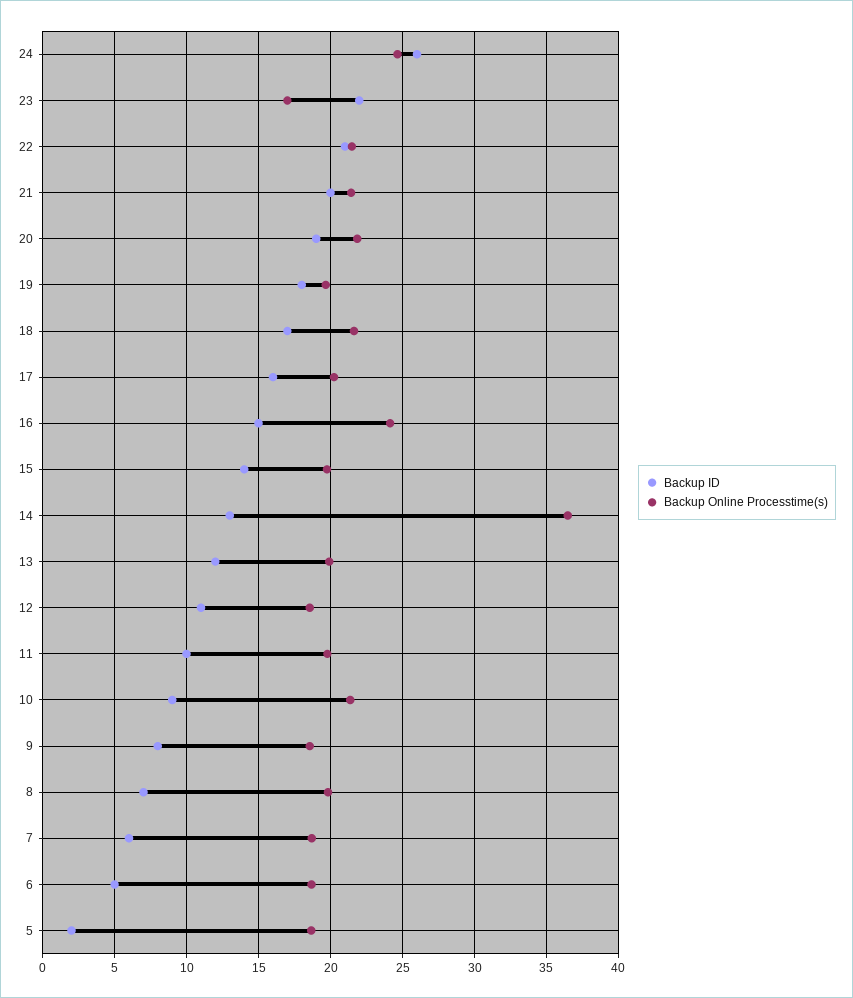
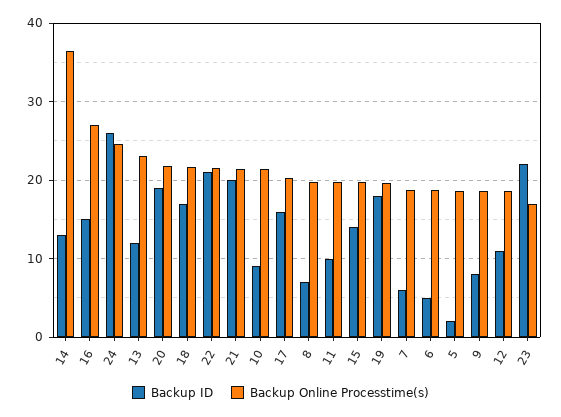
  {
    "Backup ID": {
      "24": 26,
      "23": 22,
      "22": 21,
      "21": 20,
      "20": 19,
      "19": 18,
      "18": 17,
      "17": 16,
      "16": 15,
      "15": 14,
      "14": 13,
      "13": 12,
      "12": 11,
      "11": 10,
      "10": 9,
      "9": 8,
      "8": 7,
      "7": 6,
      "6": 5,
      "5": 2
    },
    "Backup Online Processtime(s)": {
      "24": 24.5,
      "23": 17,
      "22": 21.5,
      "21": 21.5,
      "20": 22,
      "19": 19.5,
      "18": 21.5,
      "17": 20,
-     "16": 24,
+     "16": 27,
      "15": 20,
      "14": 36.5,
-     "13": 20,
+     "13": 23,
      "12": 18.5,
      "11": 20,
      "10": 21.5,
      "9": 18.5,
      "8": 20,
      "7": 18.5,
      "6": 18.5,
      "5": 18.5
    }
  }

